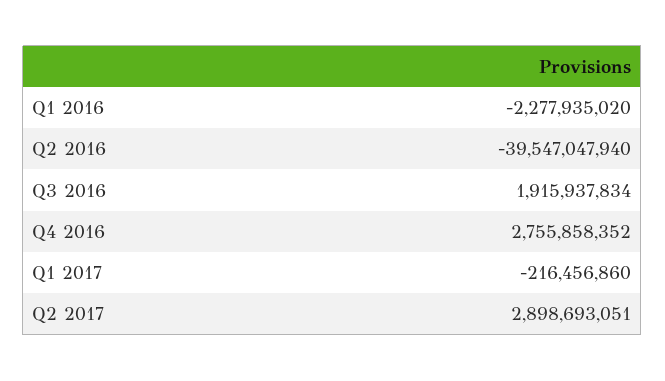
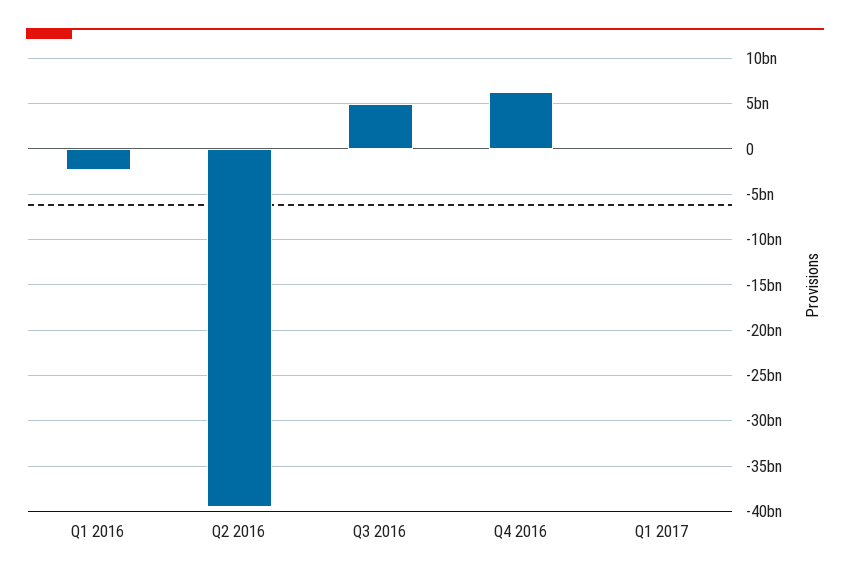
  {
    "Q1 2016": -2277935020,
    "Q2 2016": -39547047940,
-   "Q3 2016": 1915937834,
+   "Q3 2016": 5000000000,
-   "Q4 2016": 2755858352,
+   "Q4 2016": 6000000000,
-   "Q1 2017": -216456860,
+   "Q1 2017": -216456860
-   "Q2 2017": 2898693051
  }

